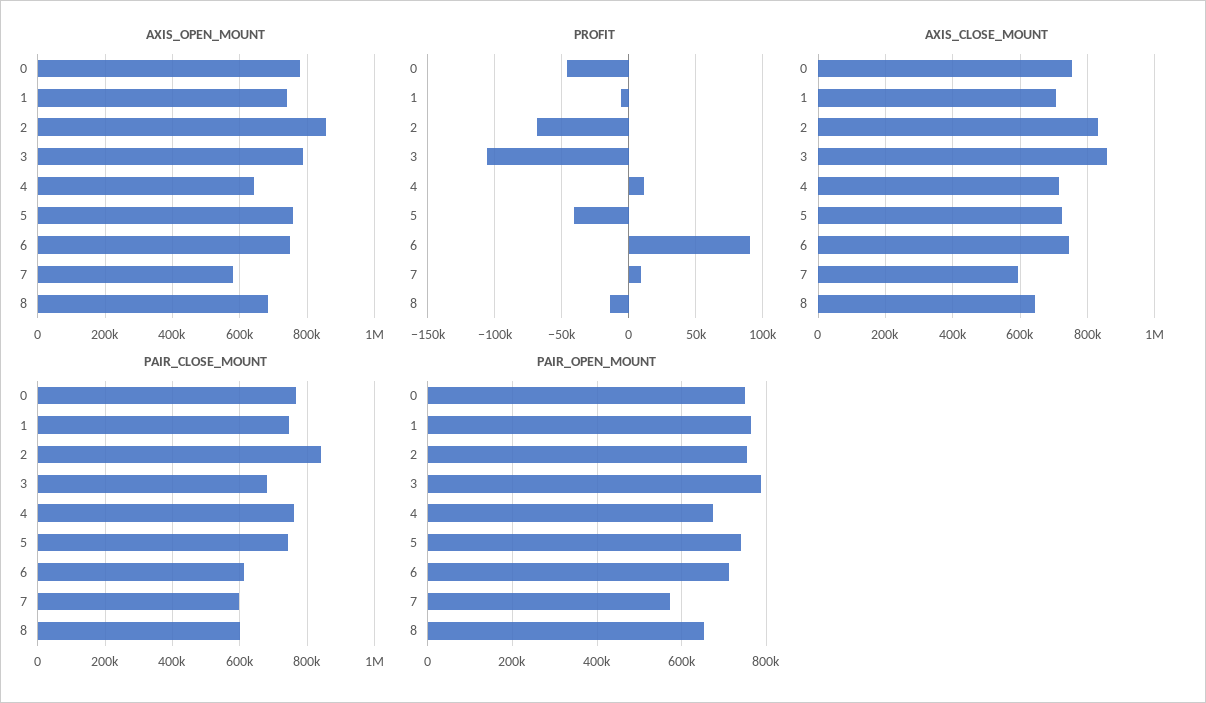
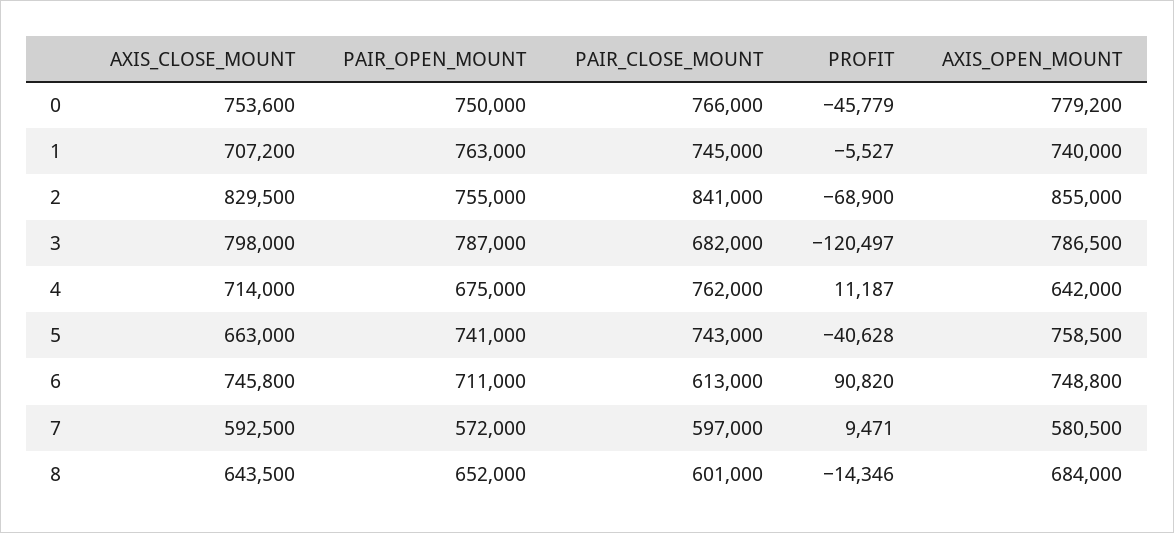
  {
    "AXIS_OPEN_MOUNT": {
      "0": 779200,
      "1": 740000,
      "2": 855000,
      "3": 786500,
      "4": 642000,
      "5": 758500,
      "6": 748800,
      "7": 580500,
      "8": 684000
    },
    "PROFIT": {
      "0": -45779,
      "1": -5527,
      "2": -68900,
-     "3": -105000,
+     "3": -120497,
      "4": 11187,
      "5": -40628,
      "6": 90820,
      "7": 9471,
      "8": -14346
    },
    "AXIS_CLOSE_MOUNT": {
      "0": 753600,
      "1": 707200,
      "2": 829500,
-     "3": 860000,
+     "3": 798000,
      "4": 714000,
-     "5": 720000,
+     "5": 663000,
      "6": 745800,
      "7": 592500,
      "8": 643500
    },
    "PAIR_CLOSE_MOUNT": {
      "0": 766000,
      "1": 745000,
      "2": 841000,
      "3": 682000,
      "4": 762000,
      "5": 743000,
      "6": 613000,
      "7": 597000,
      "8": 601000
    },
    "PAIR_OPEN_MOUNT": {
      "0": 750000,
      "1": 763000,
      "2": 755000,
      "3": 787000,
      "4": 675000,
      "5": 741000,
      "6": 711000,
      "7": 572000,
      "8": 652000
    }
  }

